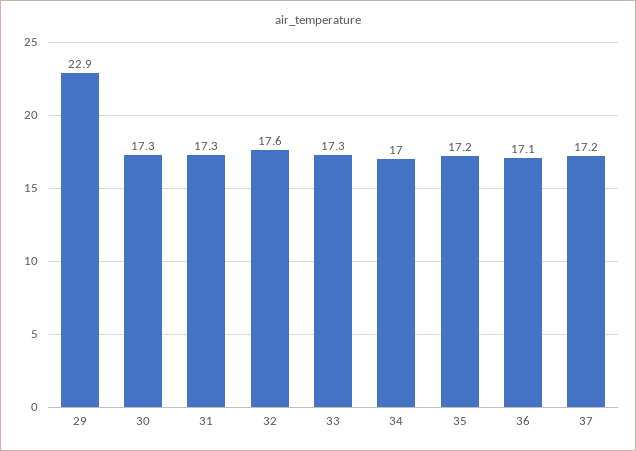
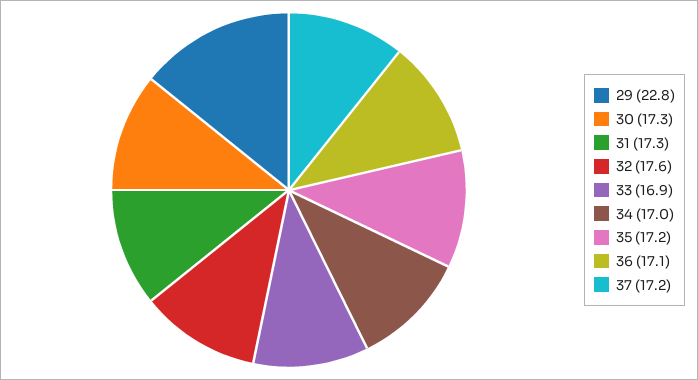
  {
-   "29": 22.9,
+   "29": 22.8,
    "30": 17.3,
    "31": 17.3,
    "32": 17.6,
-   "33": 17.3,
+   "33": 16.9,
    "34": 17,
    "35": 17.2,
    "36": 17.1,
    "37": 17.2
  }

